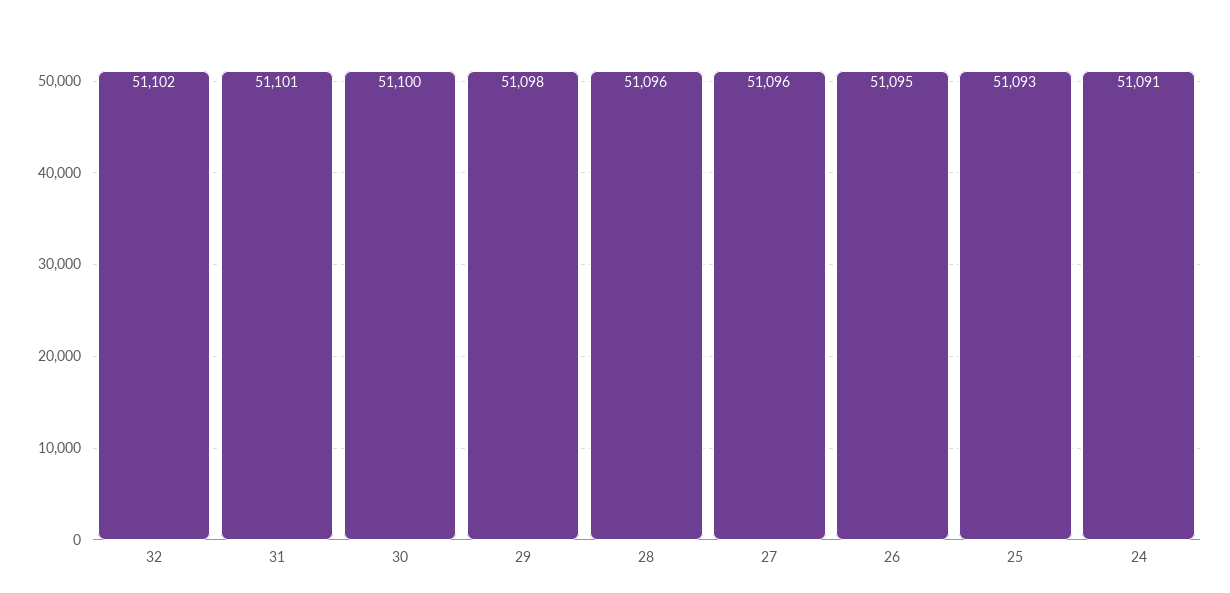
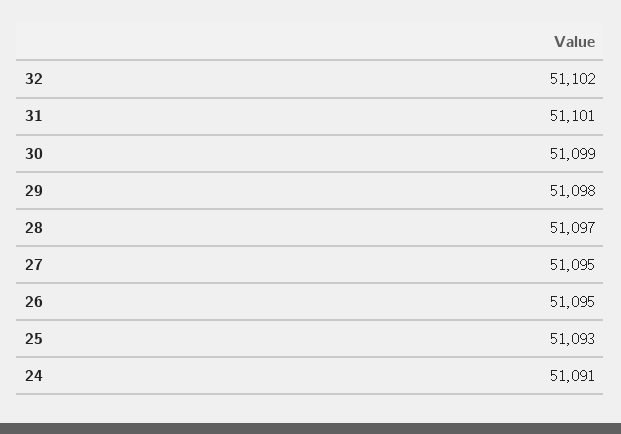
  {
    "32": 51102,
    "31": 51101,
-   "30": 51100,
+   "30": 51099,
    "29": 51098,
-   "28": 51096,
+   "28": 51097,
-   "27": 51096,
+   "27": 51095,
    "26": 51095,
    "25": 51093,
    "24": 51091
  }

